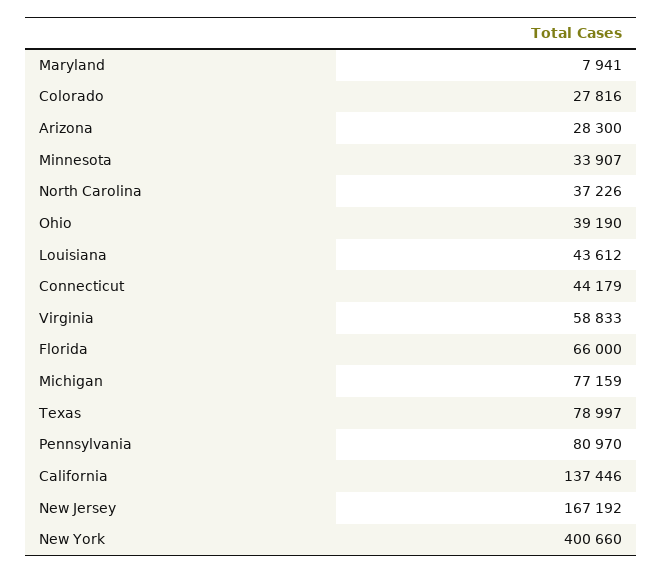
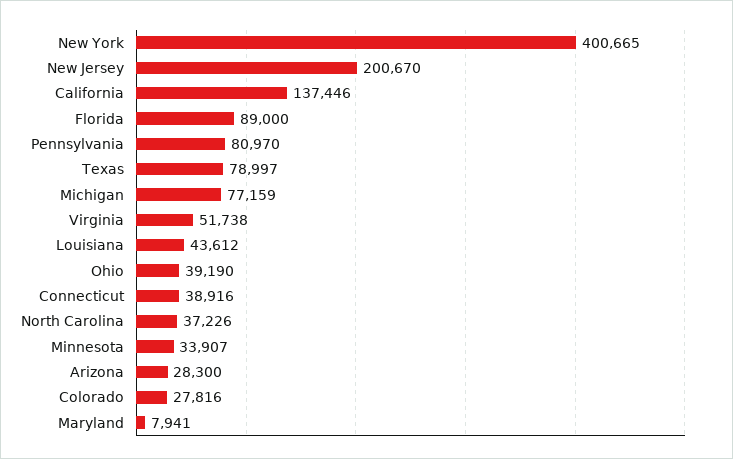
  {
    "Maryland": 7941,
    "Colorado": 27816,
    "Arizona": 28300,
    "Minnesota": 33907,
    "North Carolina": 37226,
    "Ohio": 39190,
    "Louisiana": 43612,
-   "Connecticut": 44179,
+   "Connecticut": 38916,
-   "Virginia": 58833,
+   "Virginia": 51738,
-   "Florida": 66000,
+   "Florida": 89000,
    "Michigan": 77159,
    "Texas": 78997,
    "Pennsylvania": 80970,
    "California": 137446,
-   "New Jersey": 167192,
+   "New Jersey": 200670,
-   "New York": 400660
+   "New York": 400665
  }

